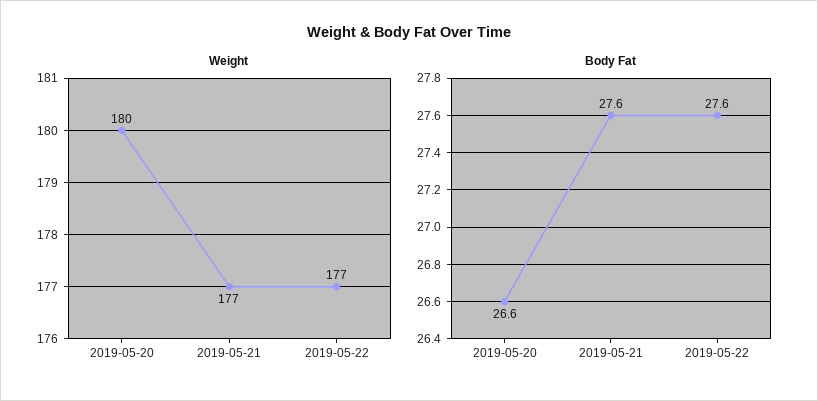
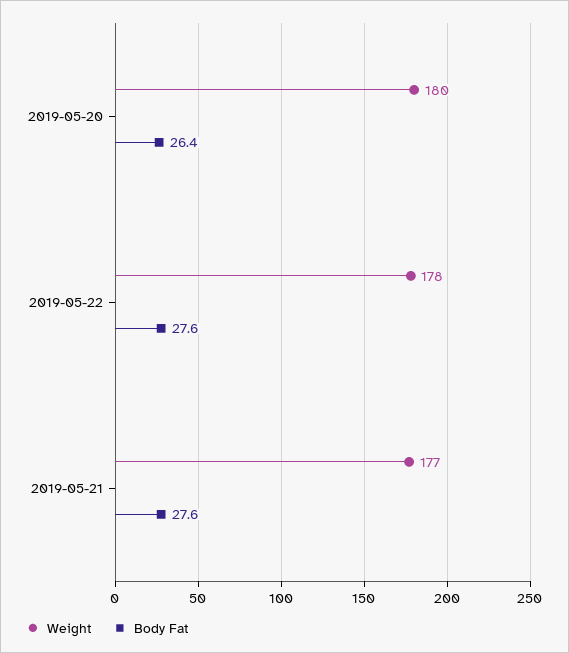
  {
    "Weight": {
      "2019-05-20": 180,
      "2019-05-21": 177,
-     "2019-05-22": 177
+     "2019-05-22": 178
    },
    "Body Fat": {
-     "2019-05-20": 26.6,
+     "2019-05-20": 26.4,
      "2019-05-21": 27.6,
      "2019-05-22": 27.6
    }
  }

